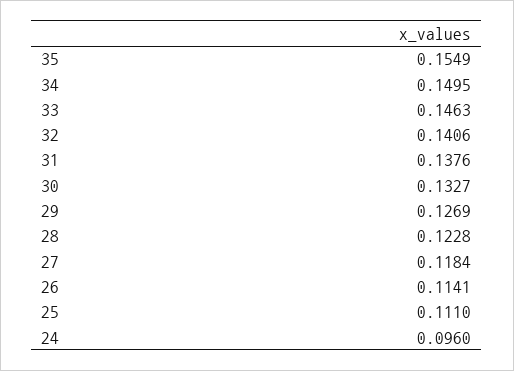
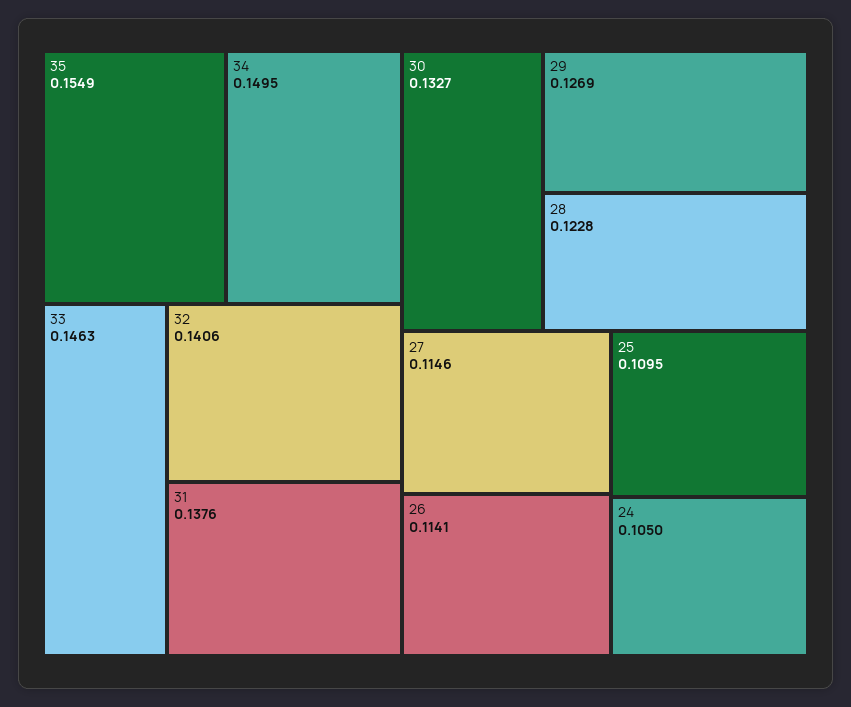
  {
    "35": 0.1549,
    "34": 0.1495,
    "33": 0.1463,
    "32": 0.1406,
    "31": 0.1376,
    "30": 0.1327,
    "29": 0.1269,
    "28": 0.1228,
-   "27": 0.1184,
+   "27": 0.1146,
    "26": 0.1141,
-   "25": 0.111,
+   "25": 0.1095,
-   "24": 0.096
+   "24": 0.105
  }

